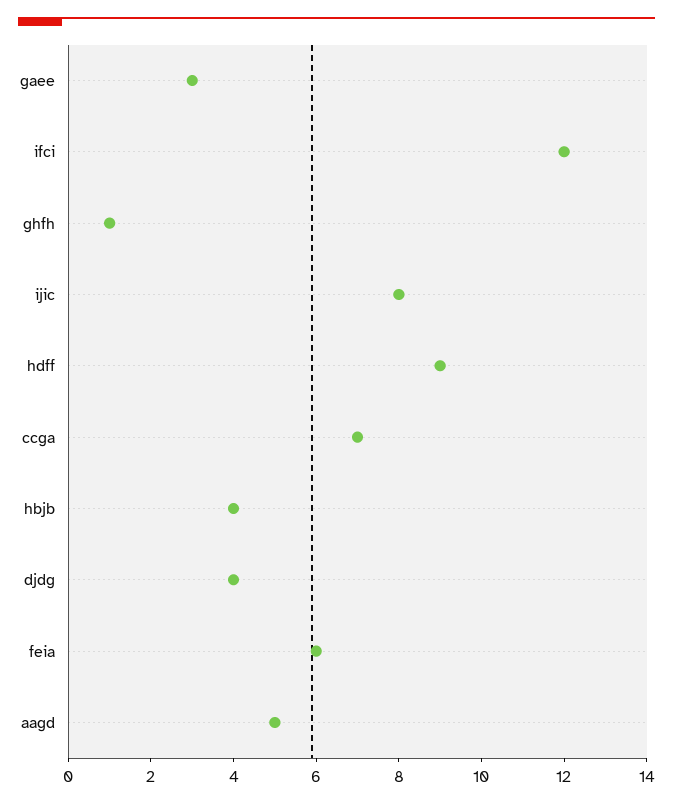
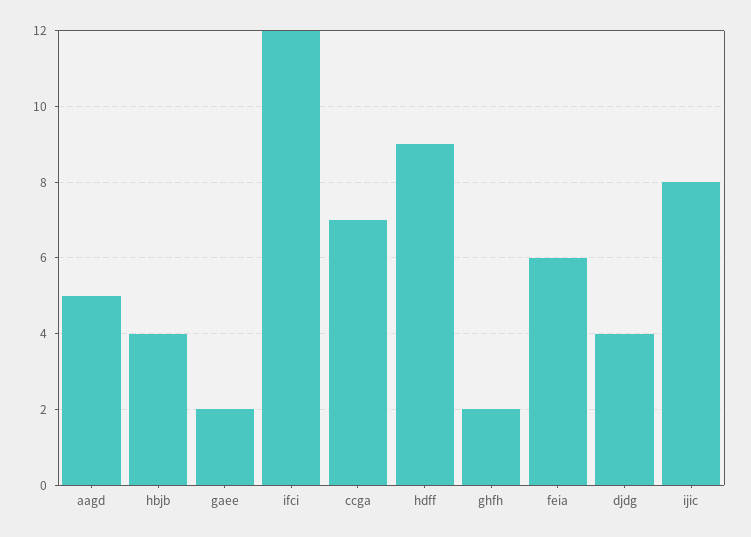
  {
-   "gaee": 3,
+   "gaee": 2,
    "ifci": 12,
-   "ghfh": 1,
+   "ghfh": 2,
    "ijic": 8,
    "hdff": 9,
    "ccga": 7,
    "hbjb": 4,
    "djdg": 4,
    "feia": 6,
    "aagd": 5
  }

